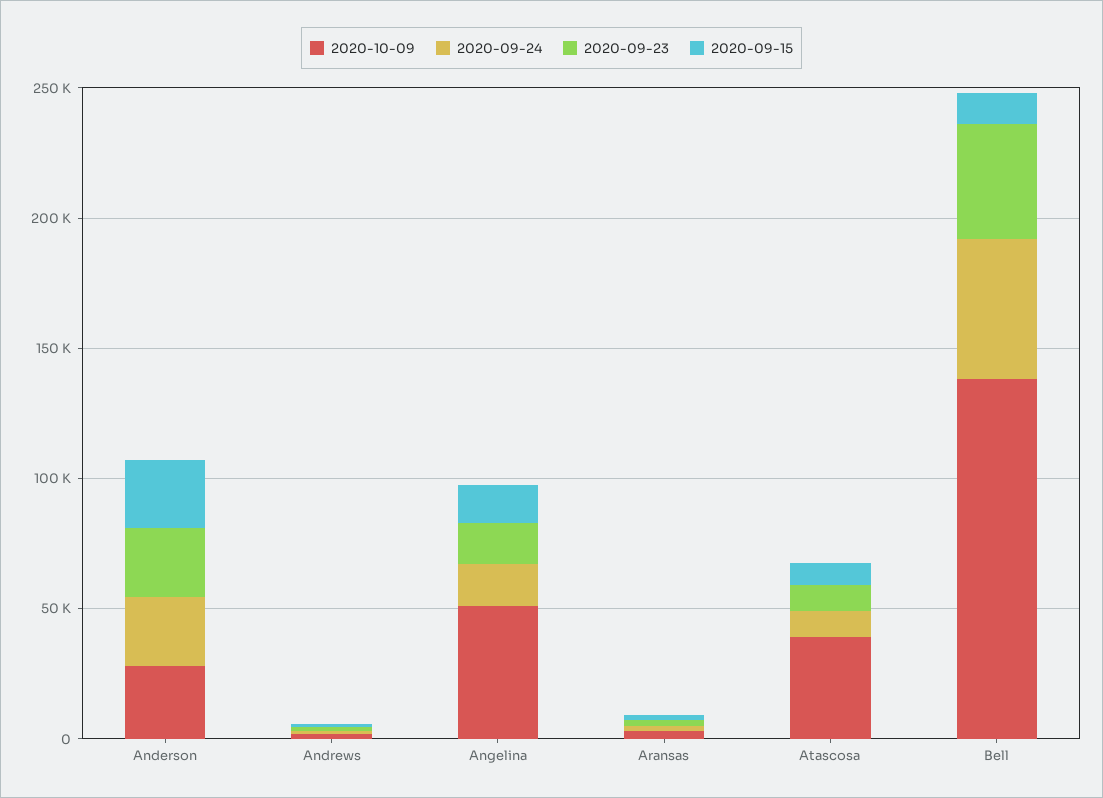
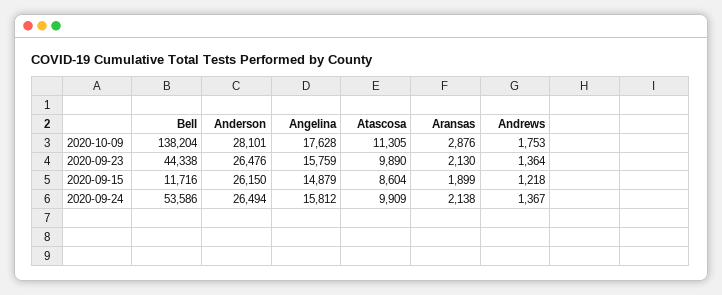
  {
    "2020-10-09": {
      "Anderson": 28101,
      "Andrews": 1753,
-     "Angelina": 50000,
+     "Angelina": 17628,
      "Aransas": 2876,
-     "Atascosa": 40000,
+     "Atascosa": 11305,
      "Bell": 138204
    },
    "2020-09-24": {
      "Anderson": 26494,
      "Andrews": 1367,
      "Angelina": 15812,
      "Aransas": 2138,
      "Atascosa": 9909,
      "Bell": 53586
    },
    "2020-09-23": {
      "Anderson": 26476,
      "Andrews": 1364,
      "Angelina": 15759,
      "Aransas": 2130,
      "Atascosa": 9890,
      "Bell": 44338
    },
    "2020-09-15": {
      "Anderson": 26150,
      "Andrews": 1218,
      "Angelina": 14879,
      "Aransas": 1899,
      "Atascosa": 8604,
      "Bell": 11716
    }
  }

